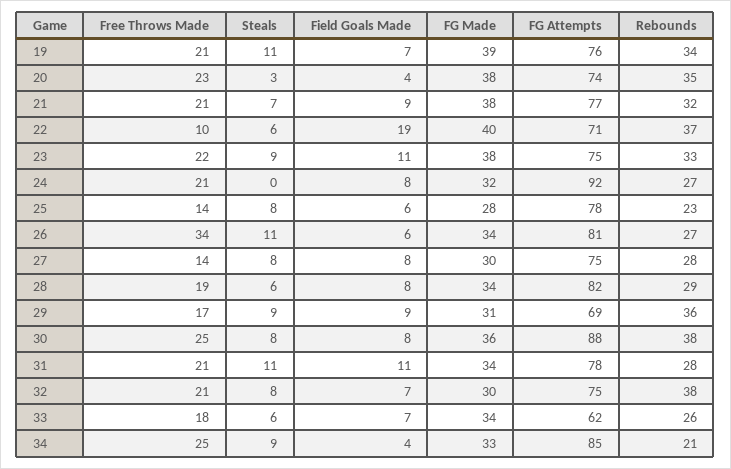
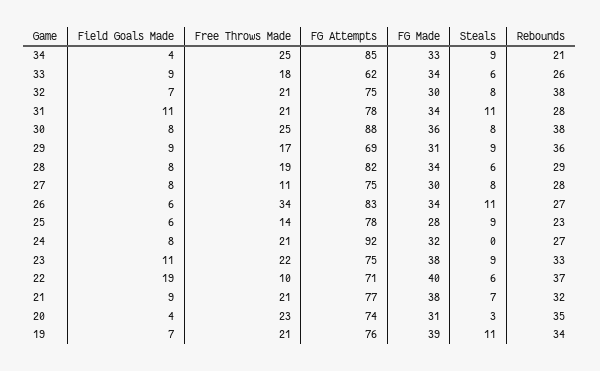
  {
    "Free Throws Made": {
      "19": 21,
      "20": 23,
      "21": 21,
      "22": 10,
      "23": 22,
      "24": 21,
      "25": 14,
      "26": 34,
-     "27": 14,
+     "27": 11,
      "28": 19,
      "29": 17,
      "30": 25,
      "31": 21,
      "32": 21,
      "33": 18,
      "34": 25
    },
    "Steals": {
      "19": 11,
      "20": 3,
      "21": 7,
      "22": 6,
      "23": 9,
      "24": 0,
-     "25": 8,
+     "25": 9,
      "26": 11,
      "27": 8,
      "28": 6,
      "29": 9,
      "30": 8,
      "31": 11,
      "32": 8,
      "33": 6,
      "34": 9
    },
    "Field Goals Made": {
      "19": 7,
      "20": 4,
      "21": 9,
      "22": 19,
      "23": 11,
      "24": 8,
      "25": 6,
      "26": 6,
      "27": 8,
      "28": 8,
      "29": 9,
      "30": 8,
      "31": 11,
      "32": 7,
-     "33": 7,
+     "33": 9,
      "34": 4
    },
    "FG Made": {
      "19": 39,
-     "20": 38,
+     "20": 31,
      "21": 38,
      "22": 40,
      "23": 38,
      "24": 32,
      "25": 28,
      "26": 34,
      "27": 30,
      "28": 34,
      "29": 31,
      "30": 36,
      "31": 34,
      "32": 30,
      "33": 34,
      "34": 33
    },
    "FG Attempts": {
      "19": 76,
      "20": 74,
      "21": 77,
      "22": 71,
      "23": 75,
      "24": 92,
      "25": 78,
-     "26": 81,
+     "26": 83,
      "27": 75,
      "28": 82,
      "29": 69,
      "30": 88,
      "31": 78,
      "32": 75,
      "33": 62,
      "34": 85
    },
    "Rebounds": {
      "19": 34,
      "20": 35,
      "21": 32,
      "22": 37,
      "23": 33,
      "24": 27,
      "25": 23,
      "26": 27,
      "27": 28,
      "28": 29,
      "29": 36,
      "30": 38,
      "31": 28,
      "32": 38,
      "33": 26,
      "34": 21
    }
  }

